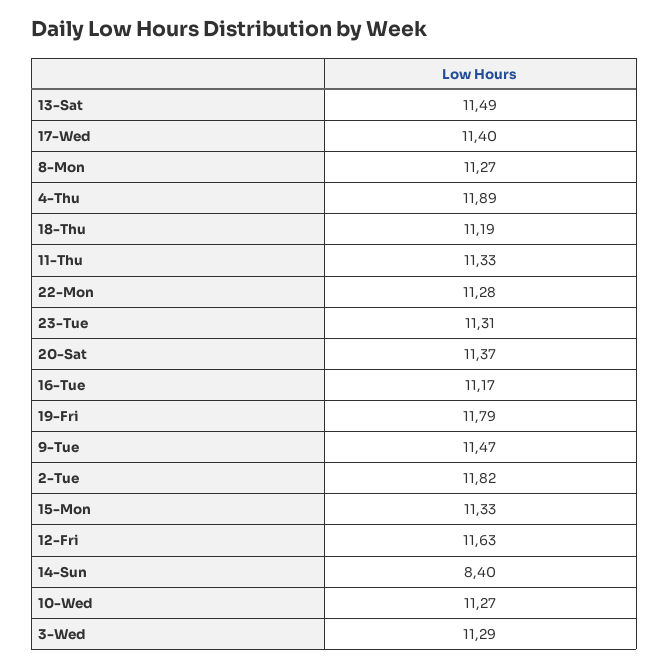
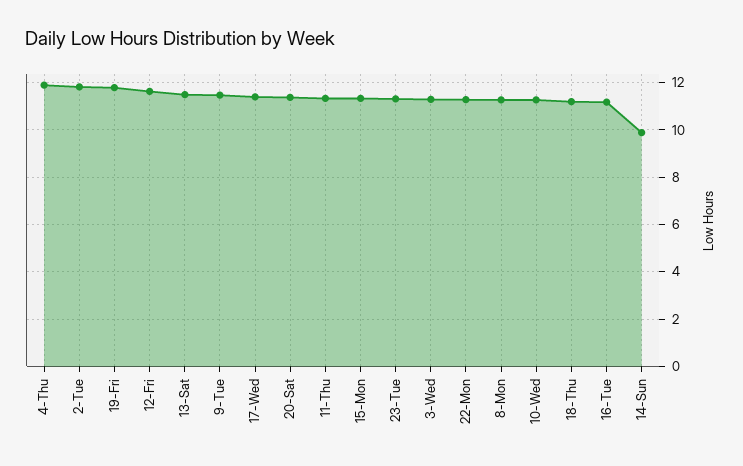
  {
    "13-Sat": 11.49,
    "17-Wed": 11.4,
    "8-Mon": 11.27,
    "4-Thu": 11.89,
    "18-Thu": 11.19,
    "11-Thu": 11.33,
    "22-Mon": 11.28,
    "23-Tue": 11.31,
    "20-Sat": 11.37,
    "16-Tue": 11.17,
    "19-Fri": 11.79,
    "9-Tue": 11.47,
    "2-Tue": 11.82,
    "15-Mon": 11.33,
    "12-Fri": 11.63,
-   "14-Sun": 8.4,
+   "14-Sun": 10,
    "10-Wed": 11.27,
    "3-Wed": 11.29
  }

